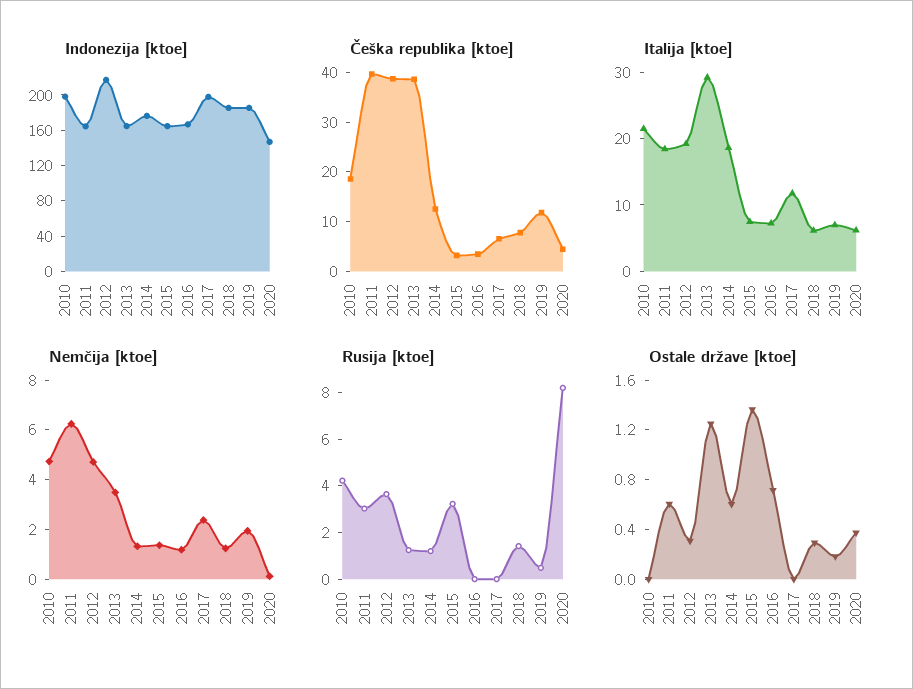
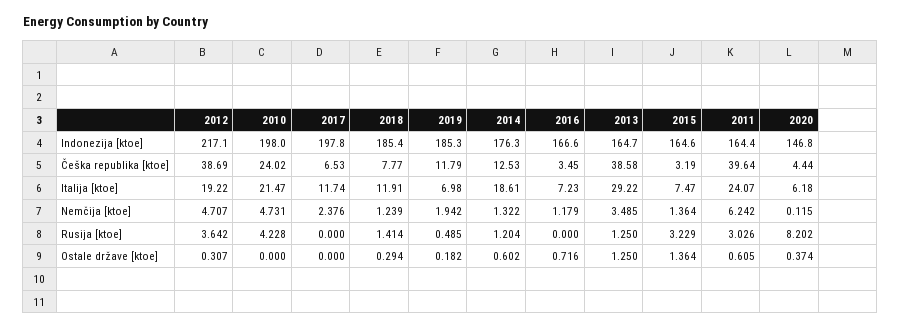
  {
    "Indonezija [ktoe]": {
      "2010": 198,
      "2011": 164.4,
      "2012": 217.1,
      "2013": 164.7,
      "2014": 176.3,
      "2015": 164.6,
      "2016": 166.6,
      "2017": 197.8,
      "2018": 185.4,
      "2019": 185.3,
      "2020": 146.8
    },
    "Češka republika [ktoe]": {
-     "2010": 18,
+     "2010": 24.02,
      "2011": 39.64,
      "2012": 38.69,
      "2013": 38.58,
      "2014": 12.53,
      "2015": 3.19,
      "2016": 3.45,
      "2017": 6.53,
      "2018": 7.77,
      "2019": 11.79,
      "2020": 4.44
    },
    "Italija [ktoe]": {
      "2010": 21.47,
-     "2011": 18,
+     "2011": 24.07,
      "2012": 19.22,
      "2013": 29.22,
      "2014": 18.61,
      "2015": 7.47,
      "2016": 7.23,
      "2017": 11.74,
-     "2018": 6,
+     "2018": 11.91,
      "2019": 6.98,
      "2020": 6.18
    },
    "Nemčija [ktoe]": {
      "2010": 4.731,
      "2011": 6.242,
      "2012": 4.707,
      "2013": 3.485,
      "2014": 1.322,
      "2015": 1.364,
      "2016": 1.179,
      "2017": 2.376,
      "2018": 1.239,
      "2019": 1.942,
      "2020": 0.115
    },
    "Rusija [ktoe]": {
      "2010": 4.228,
      "2011": 3.026,
      "2012": 3.642,
      "2013": 1.25,
      "2014": 1.204,
      "2015": 3.229,
      "2016": 0,
      "2017": 0,
      "2018": 1.414,
      "2019": 0.485,
      "2020": 8.202
    },
    "Ostale države [ktoe]": {
      "2010": 0,
      "2011": 0.605,
      "2012": 0.307,
      "2013": 1.25,
      "2014": 0.602,
      "2015": 1.364,
      "2016": 0.716,
      "2017": 0,
      "2018": 0.294,
      "2019": 0.182,
      "2020": 0.374
    }
  }

